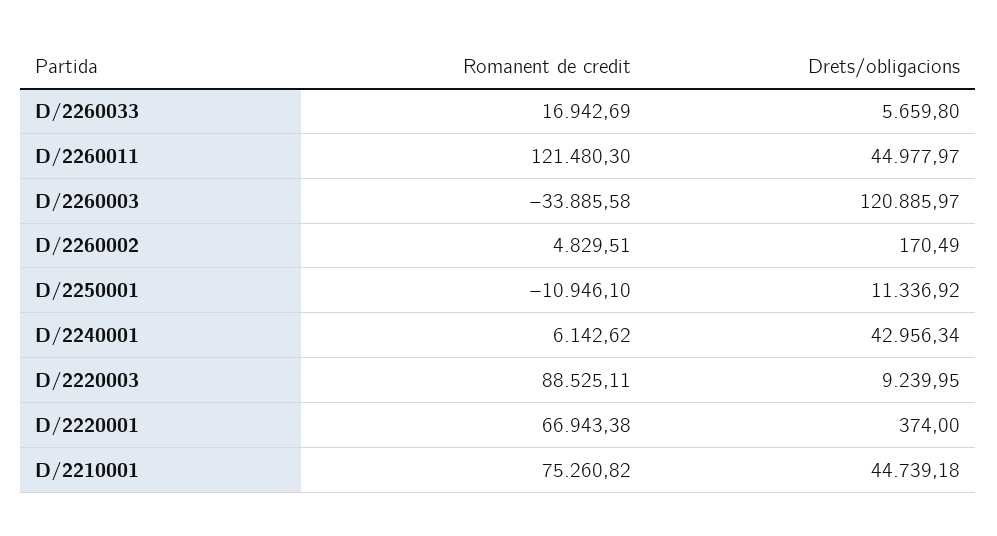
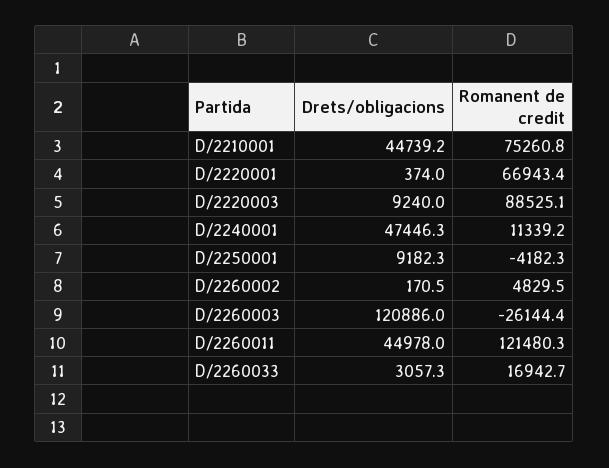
  {
    "Romanent de credit": {
      "D/2260033": 16942.69,
      "D/2260011": 121480.3,
-     "D/2260003": -33885.58,
+     "D/2260003": -26144.4,
      "D/2260002": 4829.51,
-     "D/2250001": -10946.1,
+     "D/2250001": -4182.3,
-     "D/2240001": 6142.62,
+     "D/2240001": 11339.2,
      "D/2220003": 88525.11,
      "D/2220001": 66943.38,
      "D/2210001": 75260.82
    },
    "Drets/obligacions": {
-     "D/2260033": 5659.8,
+     "D/2260033": 3057.3,
      "D/2260011": 44977.97,
      "D/2260003": 120885.97,
      "D/2260002": 170.49,
-     "D/2250001": 11336.92,
+     "D/2250001": 9182.3,
-     "D/2240001": 42956.34,
+     "D/2240001": 47446.3,
      "D/2220003": 9239.95,
      "D/2220001": 374,
      "D/2210001": 44739.18
    }
  }

